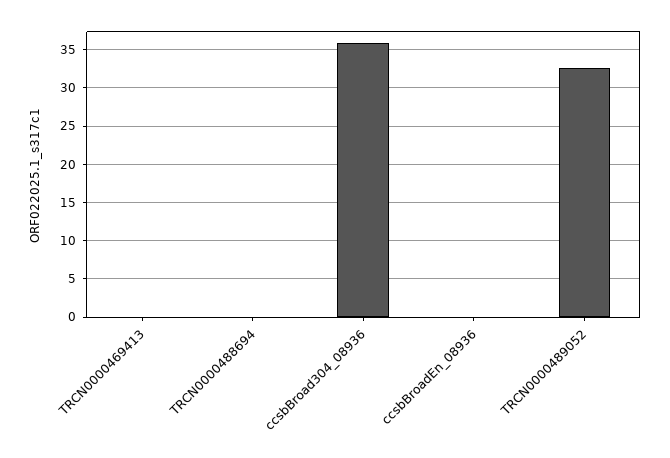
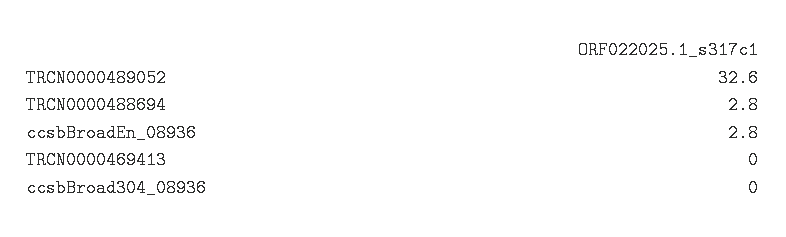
  {
    "TRCN0000469413": 0,
-   "TRCN0000488694": 0,
+   "TRCN0000488694": 2.8,
-   "ccsbBroad304_08936": 36,
+   "ccsbBroad304_08936": 0,
-   "ccsbBroadEn_08936": 0,
+   "ccsbBroadEn_08936": 2.8,
    "TRCN0000489052": 32.6
  }

